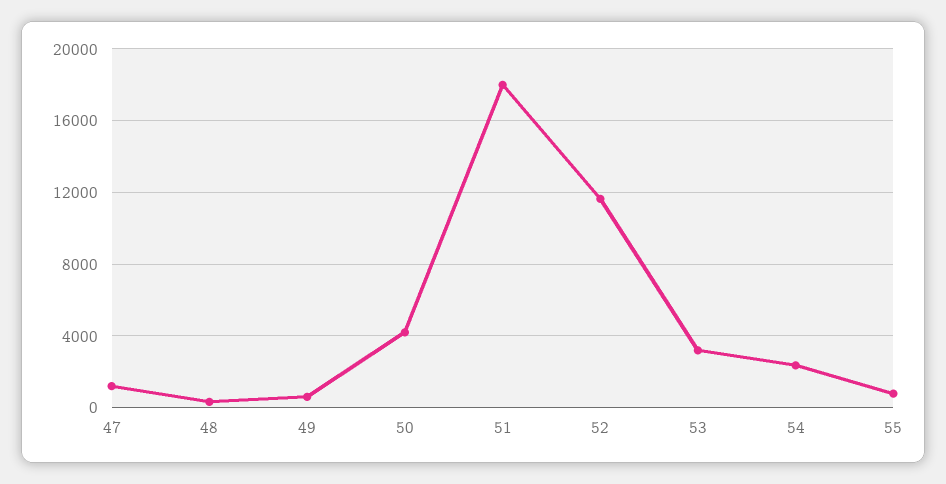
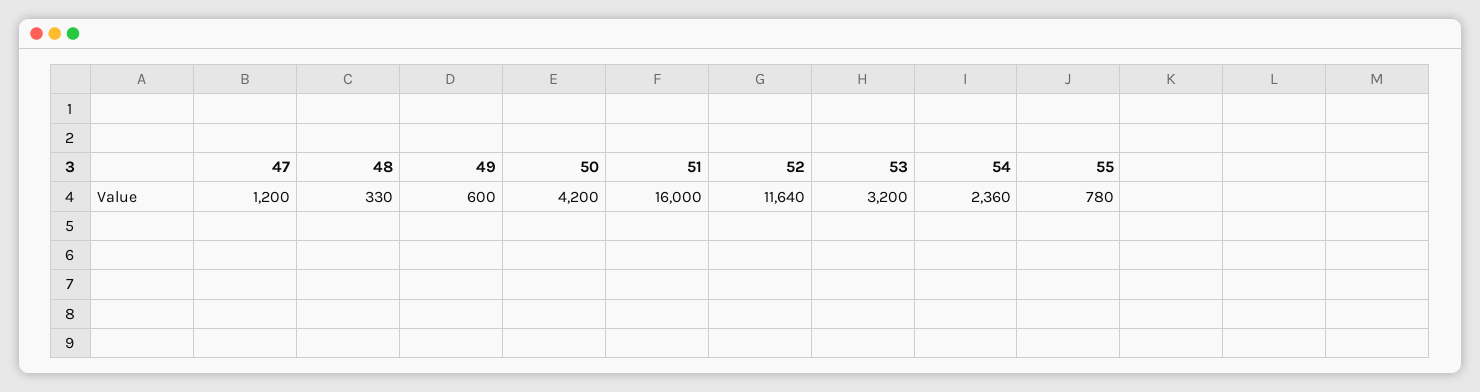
  {
    "47": 1200,
    "48": 330,
    "49": 600,
    "50": 4200,
-   "51": 18000,
+   "51": 16000,
    "52": 11640,
    "53": 3200,
    "54": 2360,
    "55": 780
  }

